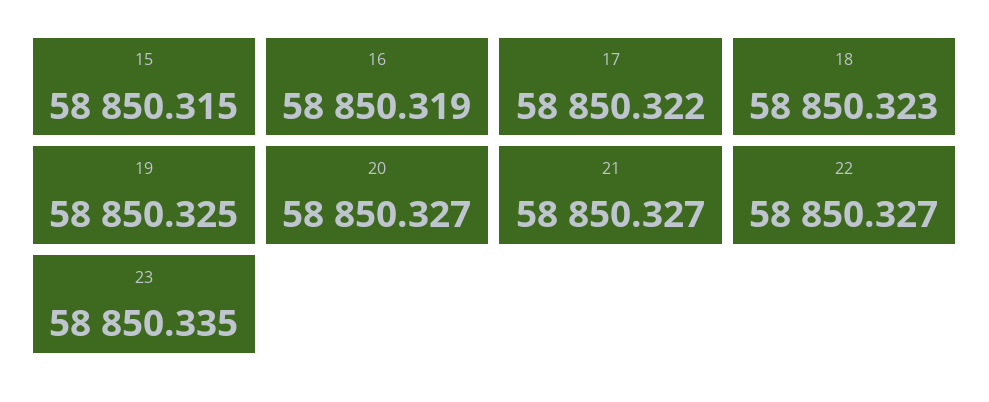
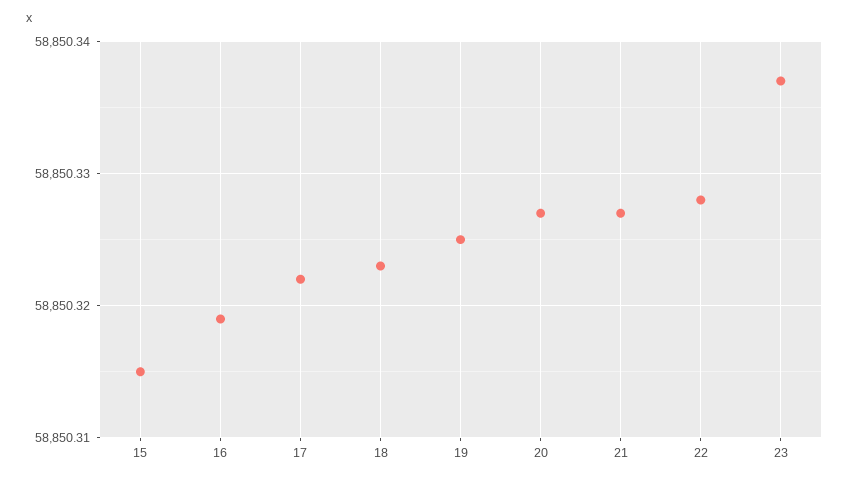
  {
    "15": 58850.315,
    "16": 58850.319,
    "17": 58850.322,
    "18": 58850.323,
    "19": 58850.325,
    "20": 58850.327,
    "21": 58850.327,
-   "22": 58850.327,
+   "22": 58850.328,
-   "23": 58850.335
+   "23": 58850.337
  }

